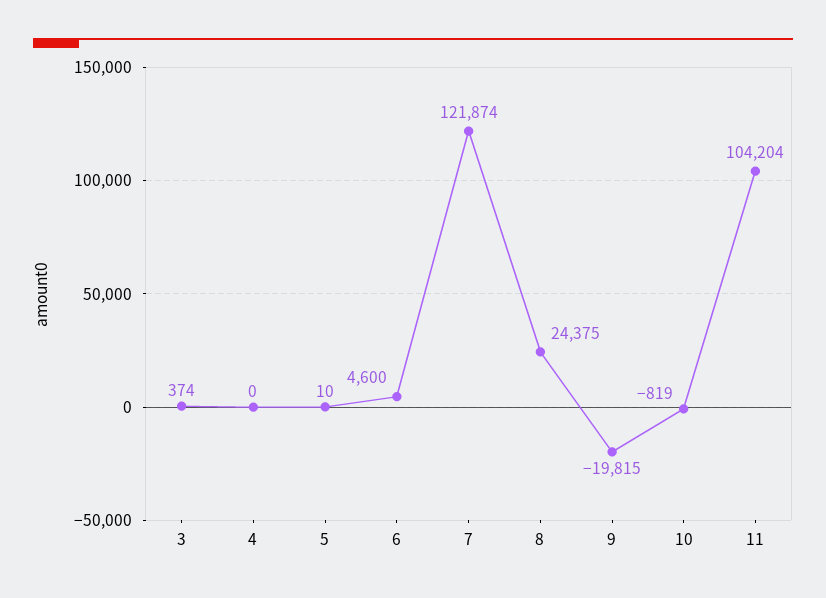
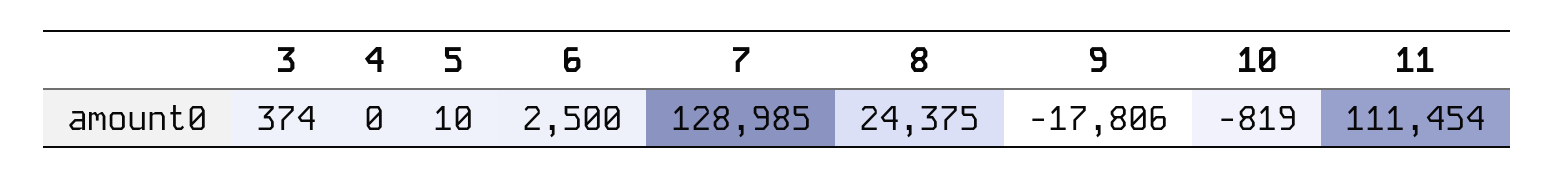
  {
    "3": 374,
    "4": 0,
    "5": 10,
-   "6": 4600,
+   "6": 2500,
-   "7": 121874,
+   "7": 128985,
    "8": 24375,
-   "9": -19815,
+   "9": -17806,
    "10": -819,
-   "11": 104204
+   "11": 111454
  }

